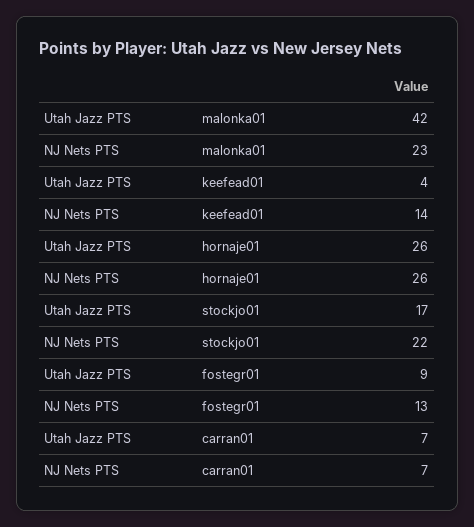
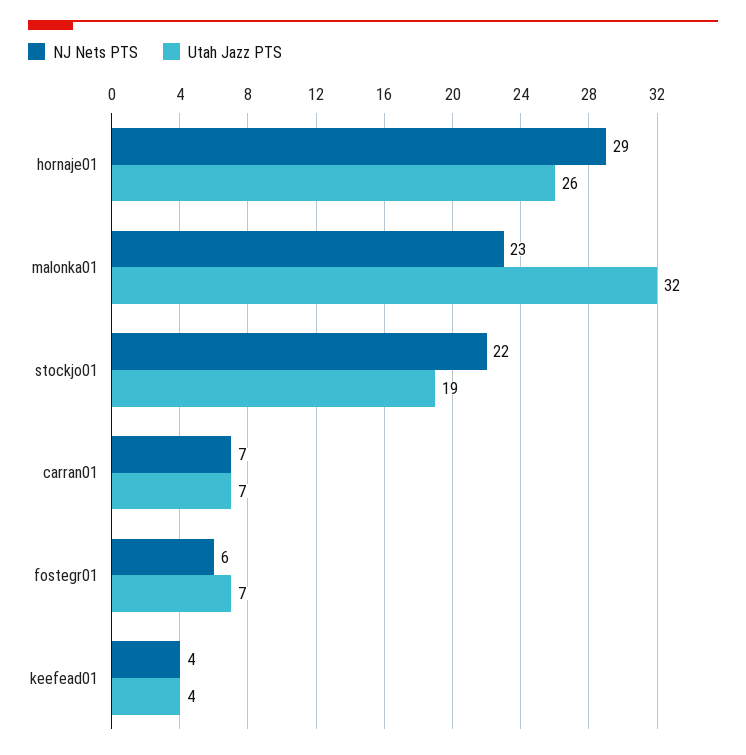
  {
    "Utah Jazz PTS": {
-     "malonka01": 42,
+     "malonka01": 32,
      "keefead01": 4,
      "hornaje01": 26,
-     "stockjo01": 17,
+     "stockjo01": 19,
-     "fostegr01": 9,
+     "fostegr01": 7,
      "carran01": 7
    },
    "NJ Nets PTS": {
      "malonka01": 23,
-     "keefead01": 14,
+     "keefead01": 4,
-     "hornaje01": 26,
+     "hornaje01": 29,
      "stockjo01": 22,
-     "fostegr01": 13,
+     "fostegr01": 6,
      "carran01": 7
    }
  }

